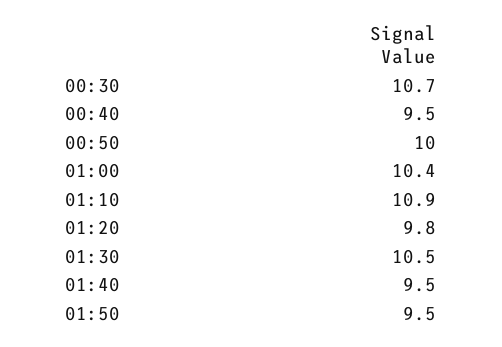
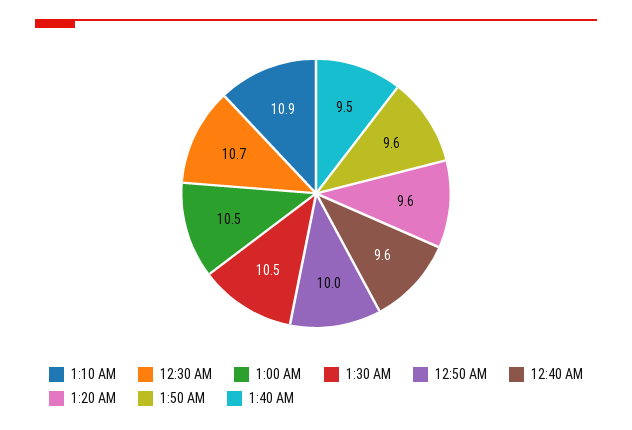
  {
    "00:30": 10.7,
-   "00:40": 9.5,
+   "00:40": 9.6,
    "00:50": 10,
-   "01:00": 10.4,
+   "01:00": 10.5,
    "01:10": 10.9,
-   "01:20": 9.8,
+   "01:20": 9.6,
    "01:30": 10.5,
    "01:40": 9.5,
-   "01:50": 9.5
+   "01:50": 9.6
  }

